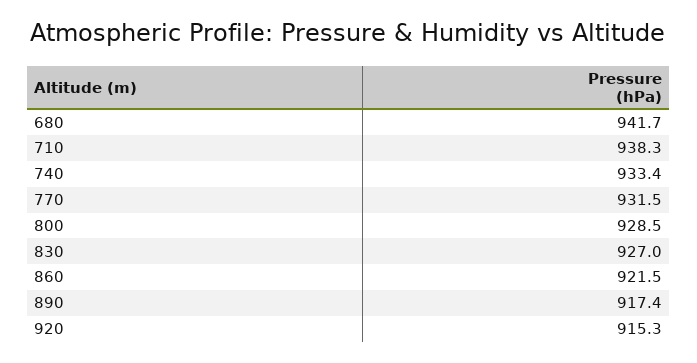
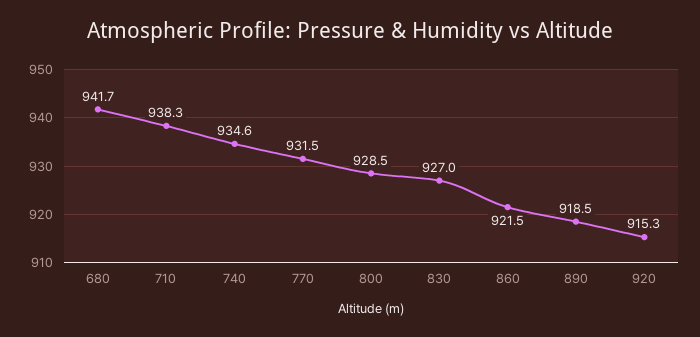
  {
    "680": 941.7,
    "710": 938.3,
-   "740": 933.4,
+   "740": 934.6,
    "770": 931.5,
    "800": 928.5,
    "830": 927,
    "860": 921.5,
-   "890": 917.4,
+   "890": 918.5,
    "920": 915.3
  }

